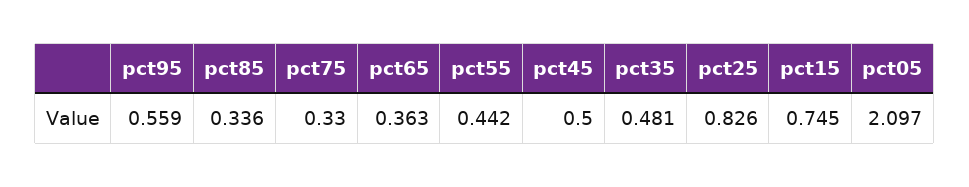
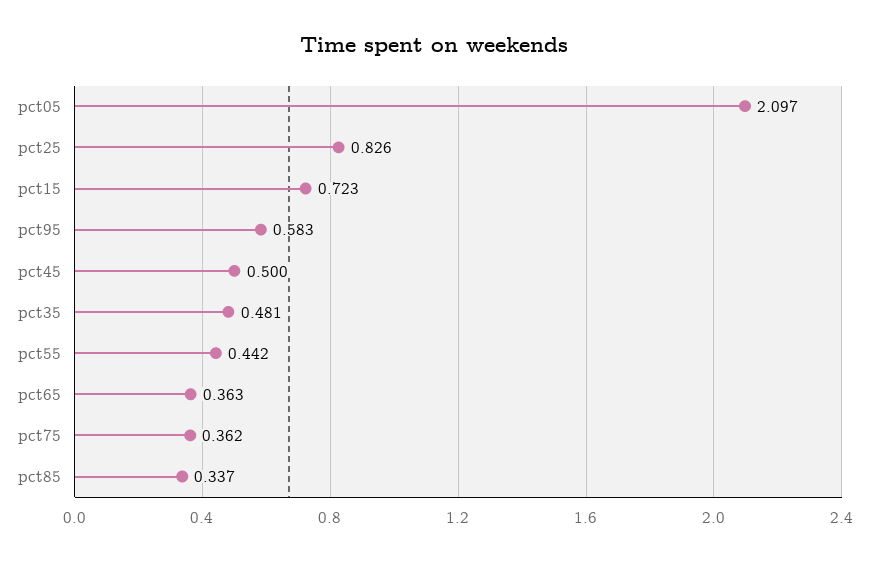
  {
-   "pct95": 0.559,
+   "pct95": 0.583,
-   "pct85": 0.336,
+   "pct85": 0.337,
-   "pct75": 0.33,
+   "pct75": 0.362,
    "pct65": 0.363,
    "pct55": 0.442,
    "pct45": 0.5,
    "pct35": 0.481,
    "pct25": 0.826,
-   "pct15": 0.745,
+   "pct15": 0.723,
    "pct05": 2.097
  }

